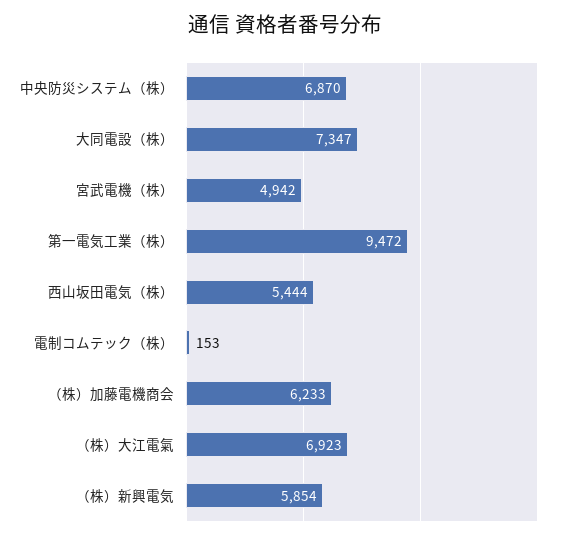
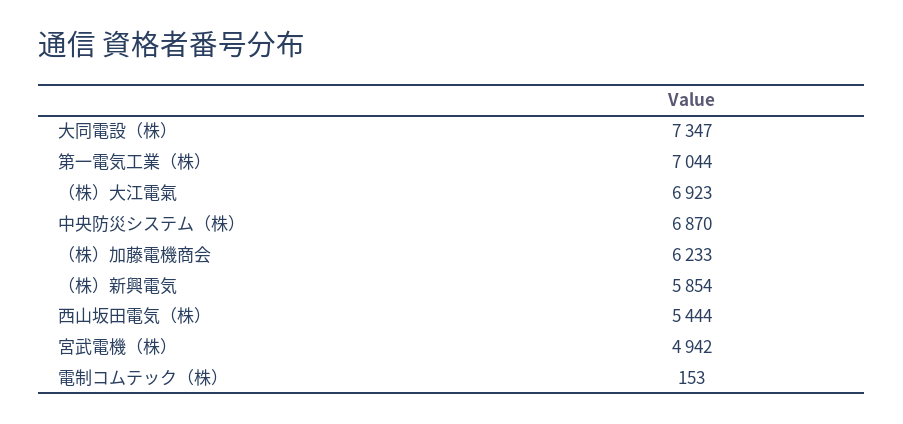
  {
    "中央防災システム（株）": 6870,
    "大同電設（株）": 7347,
    "宮武電機（株）": 4942,
-   "第一電気工業（株）": 9472,
+   "第一電気工業（株）": 7044,
    "西山坂田電気（株）": 5444,
    "電制コムテック（株）": 153,
    "（株）加藤電機商会": 6233,
    "（株）大江電氣": 6923,
    "（株）新興電気": 5854
  }

